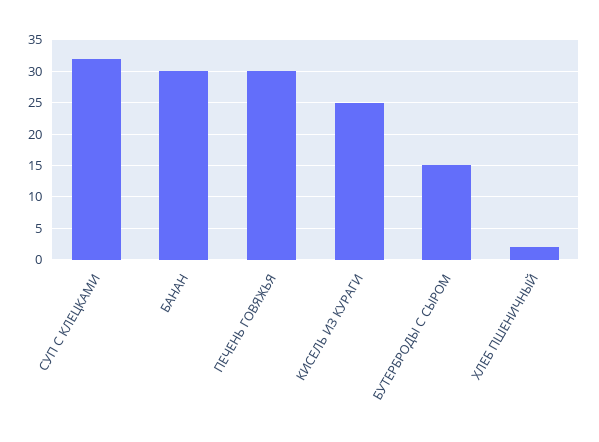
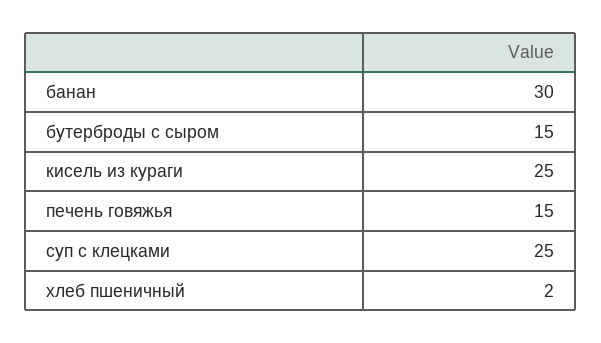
  {
-   "СУП С КЛЕЦКАМИ": 32,
+   "СУП С КЛЕЦКАМИ": 25,
    "БАНАН": 30,
-   "ПЕЧЕНЬ ГОВЯЖЬЯ": 30,
+   "ПЕЧЕНЬ ГОВЯЖЬЯ": 15,
    "КИСЕЛЬ ИЗ КУРАГИ": 25,
    "БУТЕРБРОДЫ С СЫРОМ": 15,
    "ХЛЕБ ПШЕНИЧНЫЙ": 2
  }

